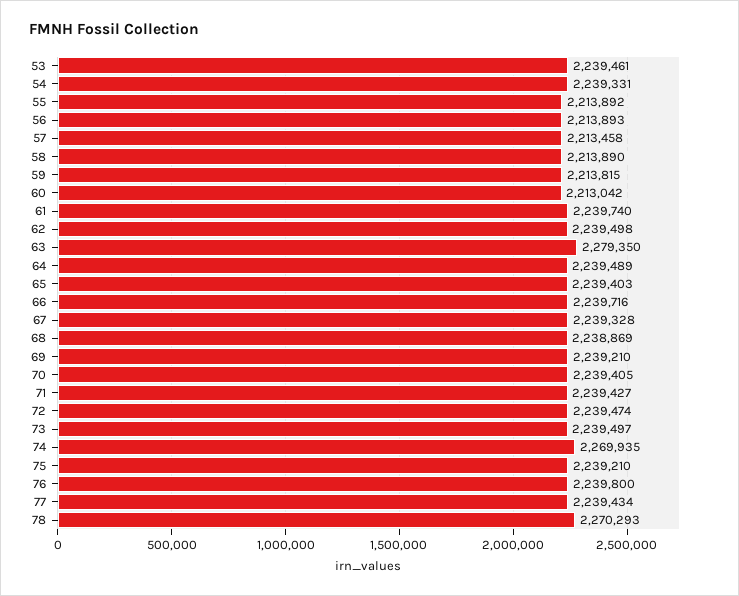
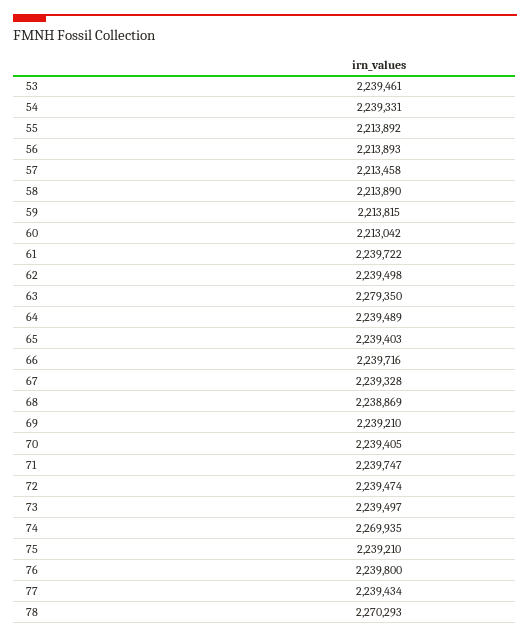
  {
    "53": 2239461,
    "54": 2239331,
    "55": 2213892,
    "56": 2213893,
    "57": 2213458,
    "58": 2213890,
    "59": 2213815,
    "60": 2213042,
-   "61": 2239740,
+   "61": 2239722,
    "62": 2239498,
    "63": 2279350,
    "64": 2239489,
    "65": 2239403,
    "66": 2239716,
    "67": 2239328,
    "68": 2238869,
    "69": 2239210,
    "70": 2239405,
-   "71": 2239427,
+   "71": 2239747,
    "72": 2239474,
    "73": 2239497,
    "74": 2269935,
    "75": 2239210,
    "76": 2239800,
    "77": 2239434,
    "78": 2270293
  }

